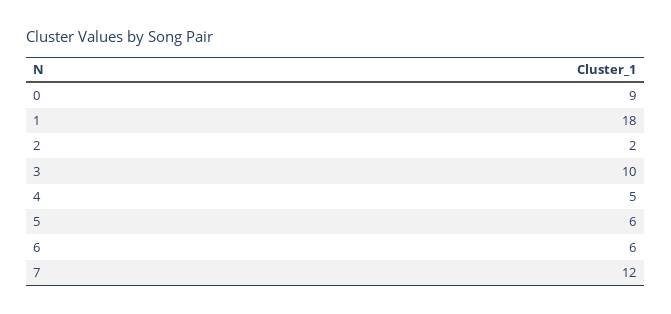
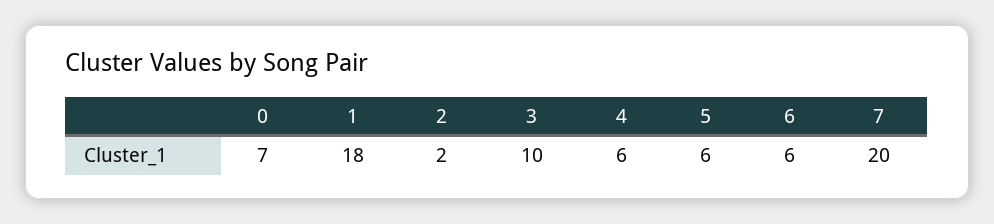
  {
-   "0": 9,
+   "0": 7,
    "1": 18,
    "2": 2,
    "3": 10,
-   "4": 5,
+   "4": 6,
    "5": 6,
    "6": 6,
-   "7": 12
+   "7": 20
  }

